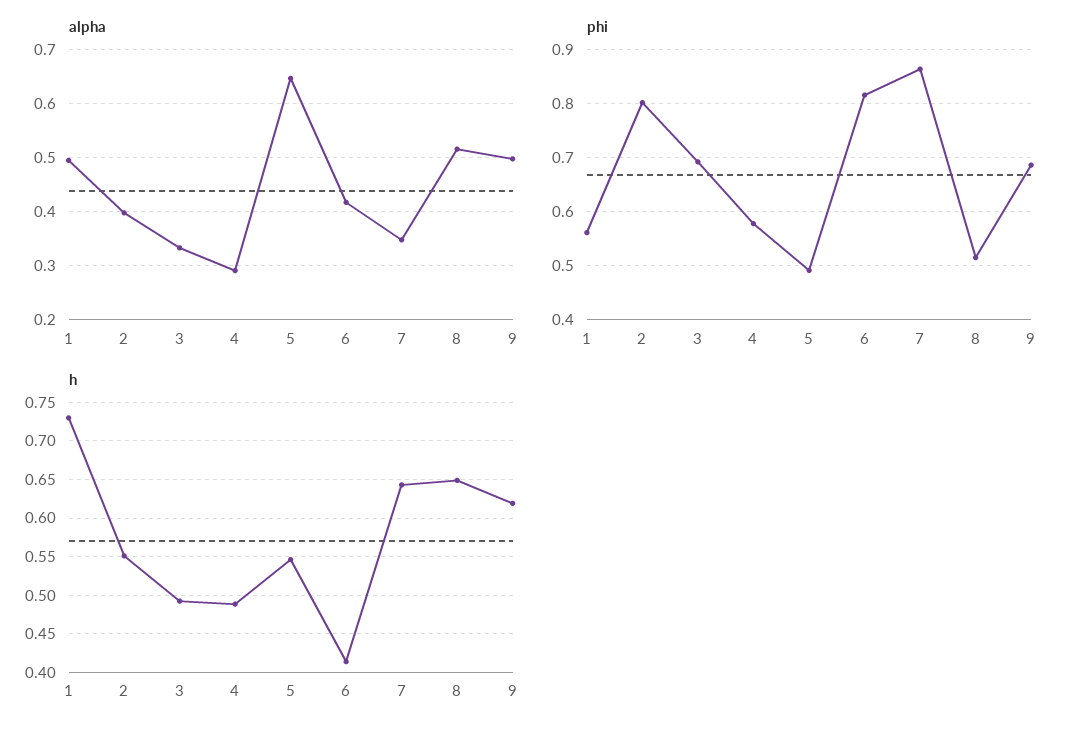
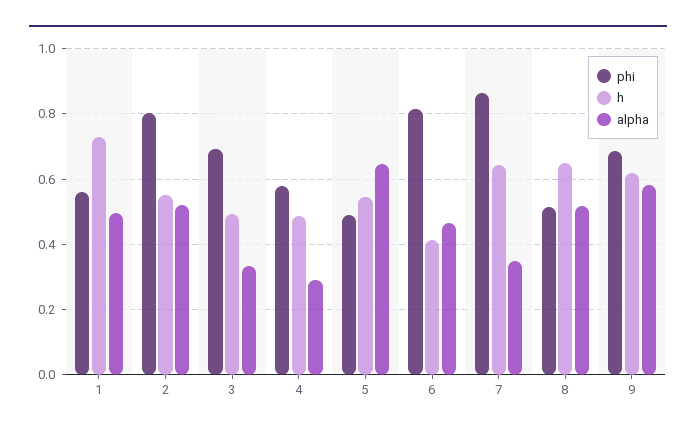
  {
    "alpha": {
      "1": 0.5,
-     "2": 0.4,
+     "2": 0.52,
      "3": 0.34,
      "4": 0.3,
      "5": 0.64,
-     "6": 0.42,
+     "6": 0.46,
      "7": 0.34,
      "8": 0.52,
-     "9": 0.5
+     "9": 0.58
    },
    "phi": {
      "1": 0.56,
      "2": 0.8,
      "3": 0.7,
      "4": 0.58,
      "5": 0.5,
      "6": 0.82,
      "7": 0.86,
      "8": 0.52,
      "9": 0.68
    },
    "h": {
      "1": 0.73,
      "2": 0.55,
      "3": 0.49,
      "4": 0.49,
      "5": 0.55,
      "6": 0.41,
      "7": 0.64,
      "8": 0.65,
      "9": 0.62
    }
  }

